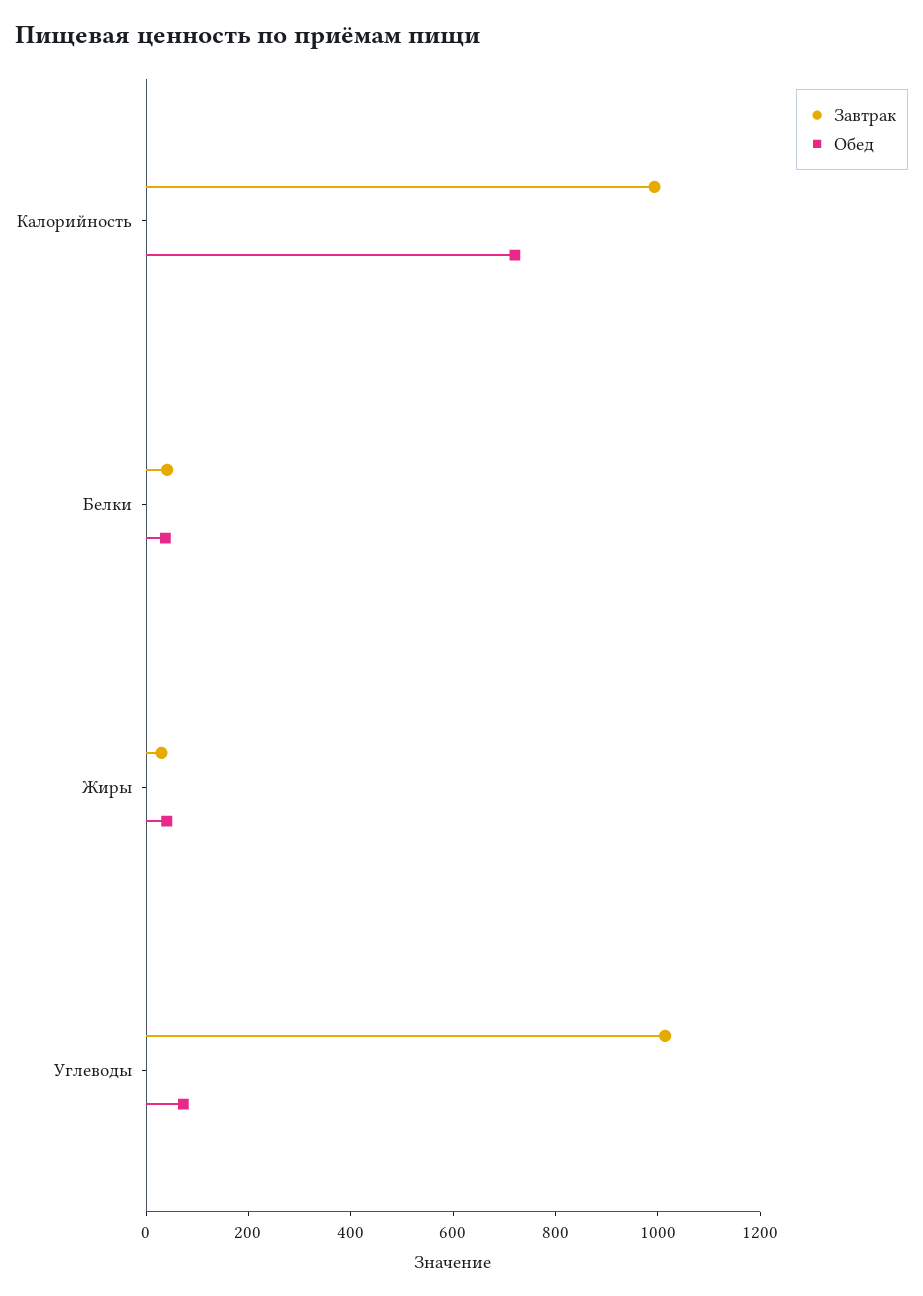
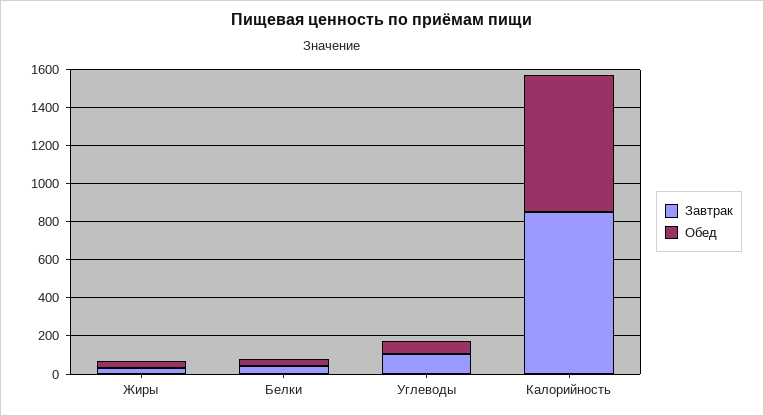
  {
    "Завтрак": {
-     "Калорийность": 1000,
+     "Калорийность": 850,
      "Белки": 50,
      "Жиры": 50,
-     "Углеводы": 1000
+     "Углеводы": 100
    },
    "Обед": {
      "Калорийность": 700,
      "Белки": 50,
      "Жиры": 50,
      "Углеводы": 50
    }
  }

